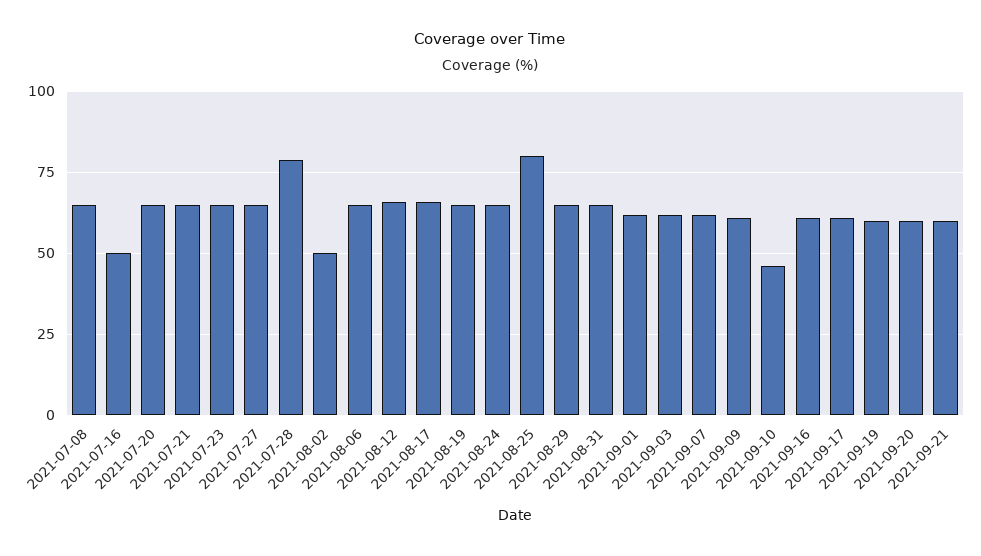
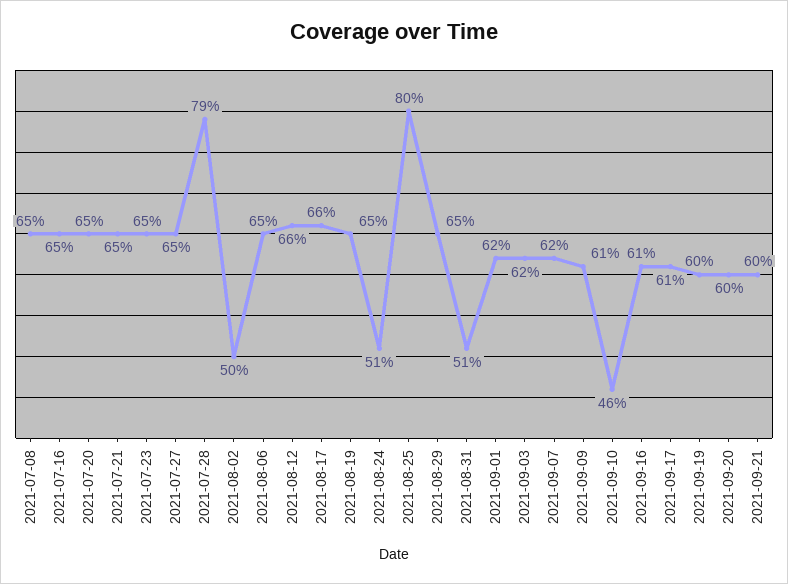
  {
    "2021-07-08": 65,
-   "2021-07-16": 50,
+   "2021-07-16": 65,
    "2021-07-20": 65,
    "2021-07-21": 65,
    "2021-07-23": 65,
    "2021-07-27": 65,
    "2021-07-28": 79,
    "2021-08-02": 50,
    "2021-08-06": 65,
    "2021-08-12": 66,
    "2021-08-17": 66,
    "2021-08-19": 65,
-   "2021-08-24": 65,
+   "2021-08-24": 51,
    "2021-08-25": 80,
    "2021-08-29": 65,
-   "2021-08-31": 65,
+   "2021-08-31": 51,
    "2021-09-01": 62,
    "2021-09-03": 62,
    "2021-09-07": 62,
    "2021-09-09": 61,
    "2021-09-10": 46,
    "2021-09-16": 61,
    "2021-09-17": 61,
    "2021-09-19": 60,
    "2021-09-20": 60,
    "2021-09-21": 60
  }

